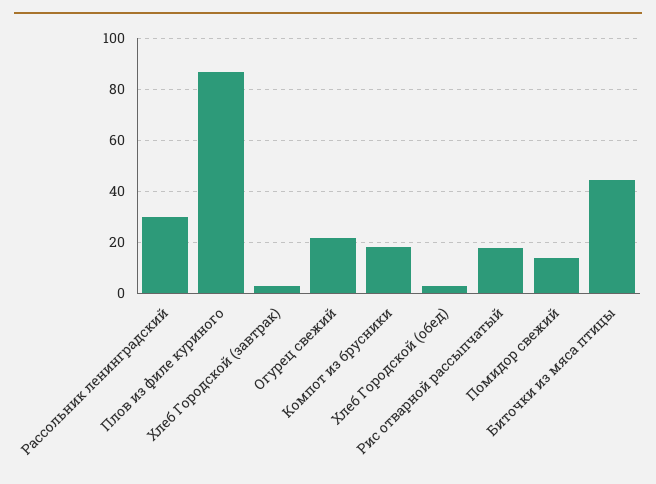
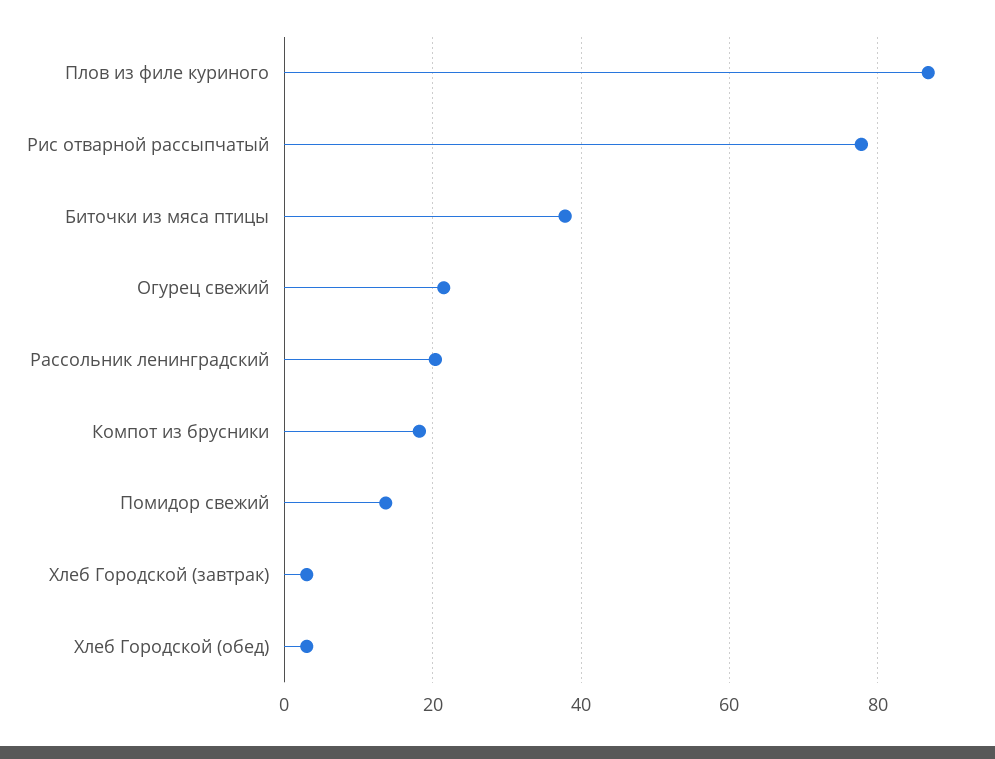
  {
-   "Рассольник ленинградский": 30,
+   "Рассольник ленинградский": 20,
    "Плов из филе куриного": 86,
    "Хлеб Городской (завтрак)": 4,
    "Огурец свежий": 22,
    "Компот из брусники": 18,
    "Хлеб Городской (обед)": 4,
-   "Рис отварной рассыпчатый": 17.5,
+   "Рис отварной рассыпчатый": 78,
    "Помидор свежий": 14,
-   "Биточки из мяса птицы": 45
+   "Биточки из мяса птицы": 38
  }

